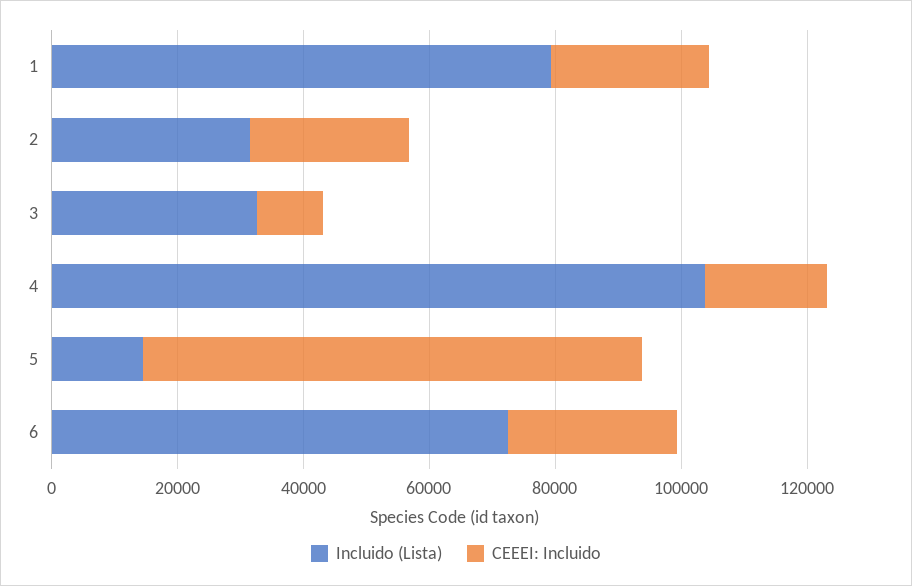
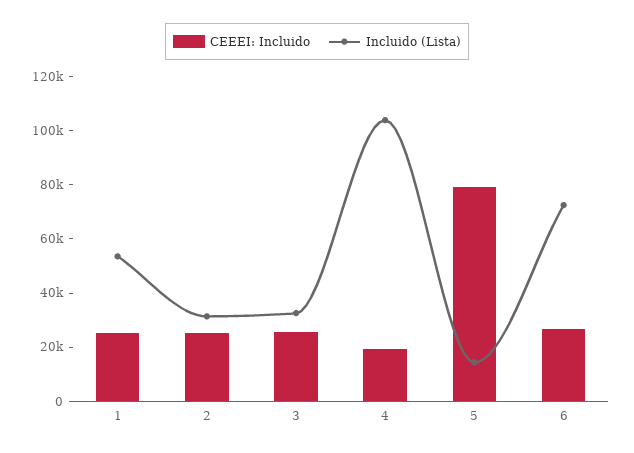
  {
    "Incluido (Lista)": {
-     "1": 80000,
+     "1": 55000,
      "2": 30000,
      "3": 35000,
      "4": 105000,
      "5": 15000,
      "6": 70000
    },
    "CEEEI: Incluido": {
      "1": 25000,
      "2": 25000,
-     "3": 10000,
+     "3": 25000,
      "4": 20000,
      "5": 80000,
      "6": 25000
    }
  }

